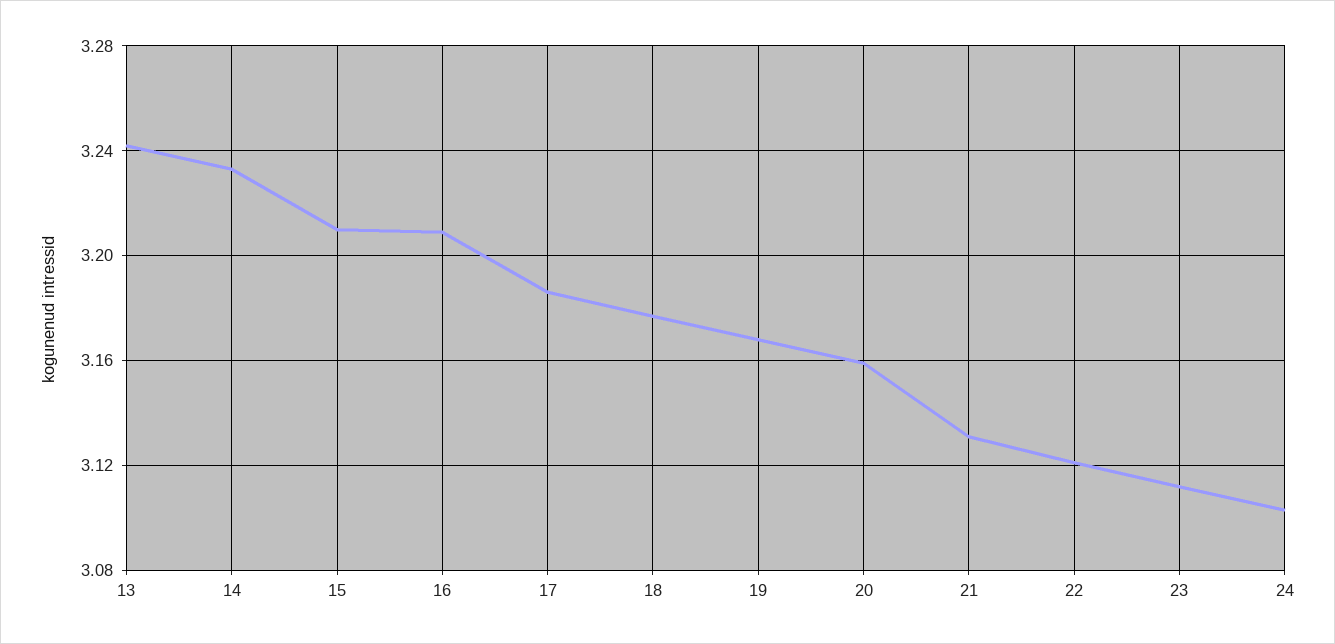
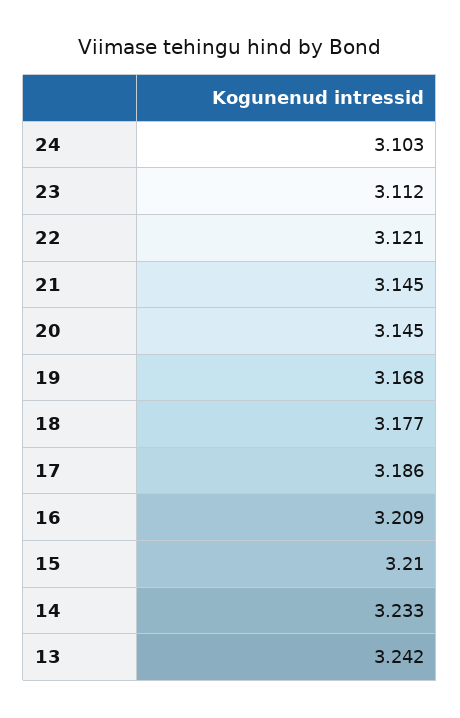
  {
    "13": 3.242,
    "14": 3.233,
    "15": 3.21,
    "16": 3.209,
    "17": 3.186,
    "18": 3.177,
    "19": 3.168,
-   "20": 3.16,
+   "20": 3.145,
-   "21": 3.13,
+   "21": 3.145,
    "22": 3.121,
    "23": 3.112,
    "24": 3.103
  }

